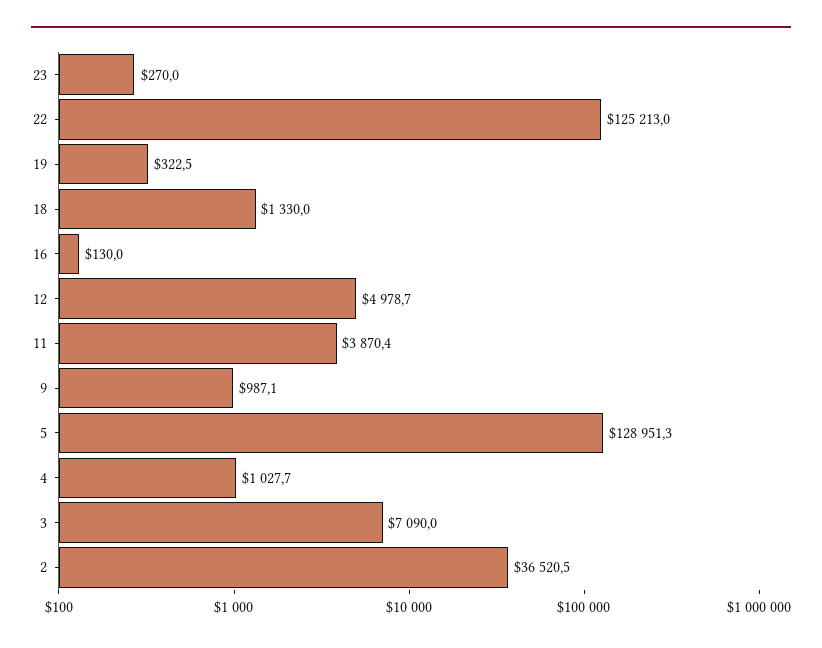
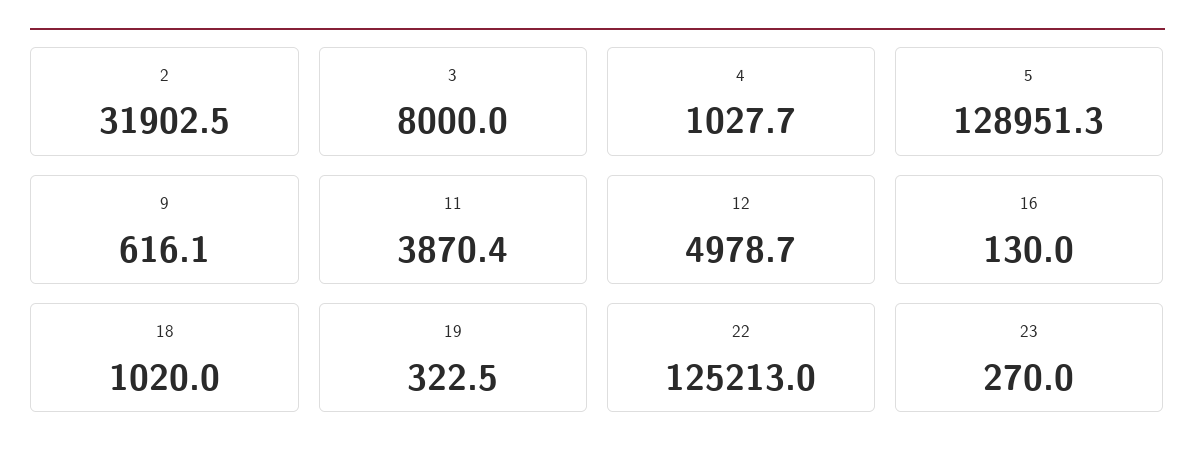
  {
    "23": 270,
    "22": 125213,
    "19": 322.5,
-   "18": 1330,
+   "18": 1020,
    "16": 130,
    "12": 4978.7,
    "11": 3870.4,
-   "9": 987.1,
+   "9": 616.1,
    "5": 128951.3,
    "4": 1027.7,
-   "3": 7090,
+   "3": 8000,
-   "2": 36520.5
+   "2": 31902.5
  }

